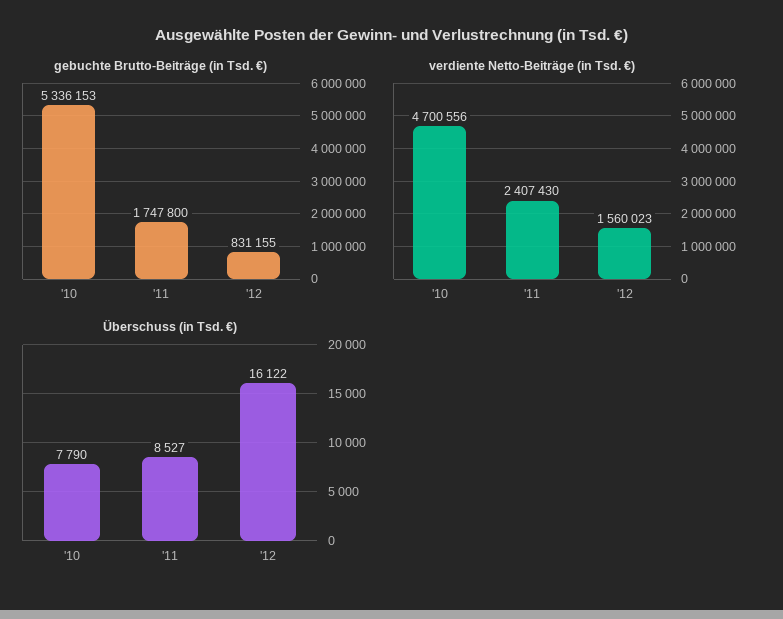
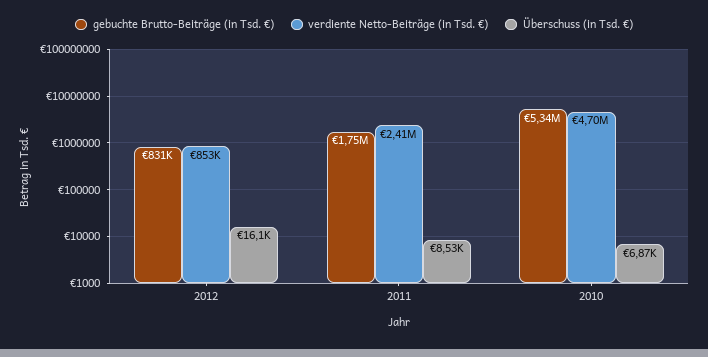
  {
    "gebuchte Brutto-Beiträge (in Tsd. €)": {
      "'10": 5336153,
      "'11": 1747800,
      "'12": 831155
    },
    "verdiente Netto-Beiträge (in Tsd. €)": {
      "'10": 4700556,
      "'11": 2407430,
-     "'12": 1560023
+     "'12": 853000
    },
    "Überschuss (in Tsd. €)": {
-     "'10": 7790,
+     "'10": 6870,
      "'11": 8527,
      "'12": 16122
    }
  }

